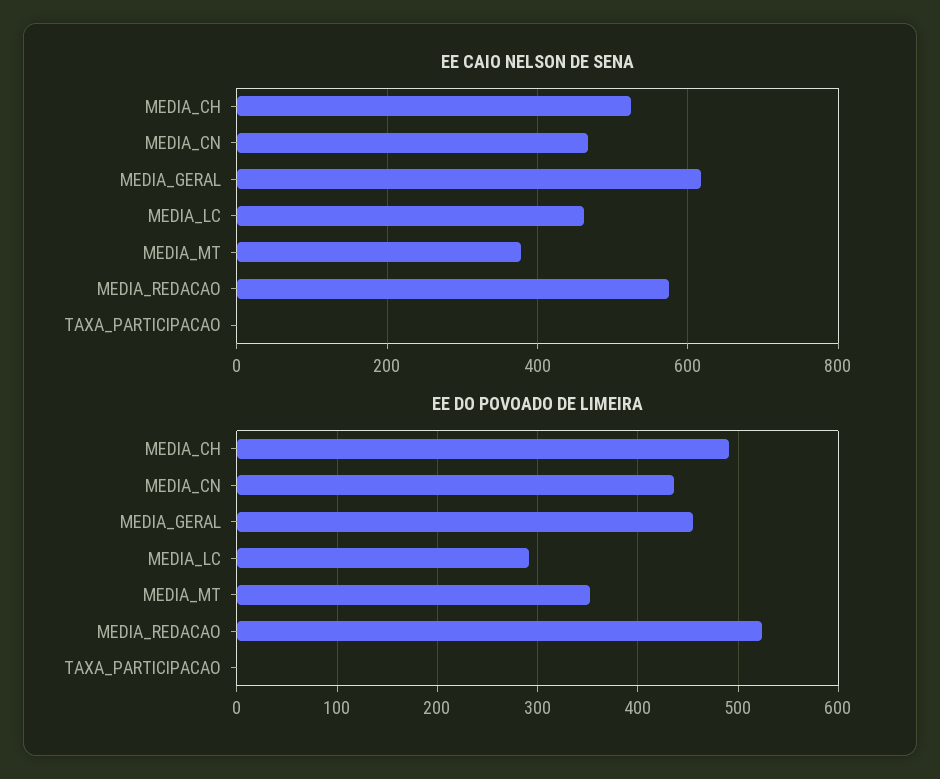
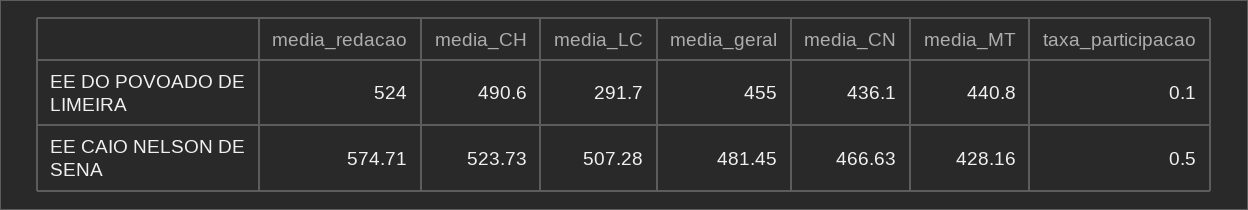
  {
    "EE CAIO NELSON DE SENA": {
      "MEDIA_CH": 523.73,
      "MEDIA_CN": 466.63,
-     "MEDIA_GERAL": 620,
+     "MEDIA_GERAL": 481.45,
-     "MEDIA_LC": 460,
+     "MEDIA_LC": 507.28,
-     "MEDIA_MT": 380,
+     "MEDIA_MT": 428.16,
      "MEDIA_REDACAO": 574.71,
      "TAXA_PARTICIPACAO": 0.5
    },
    "EE DO POVOADO DE LIMEIRA": {
      "MEDIA_CH": 490.6,
      "MEDIA_CN": 436.1,
      "MEDIA_GERAL": 455,
      "MEDIA_LC": 291.7,
-     "MEDIA_MT": 350,
+     "MEDIA_MT": 440.8,
      "MEDIA_REDACAO": 524,
      "TAXA_PARTICIPACAO": 0.1
    }
  }

